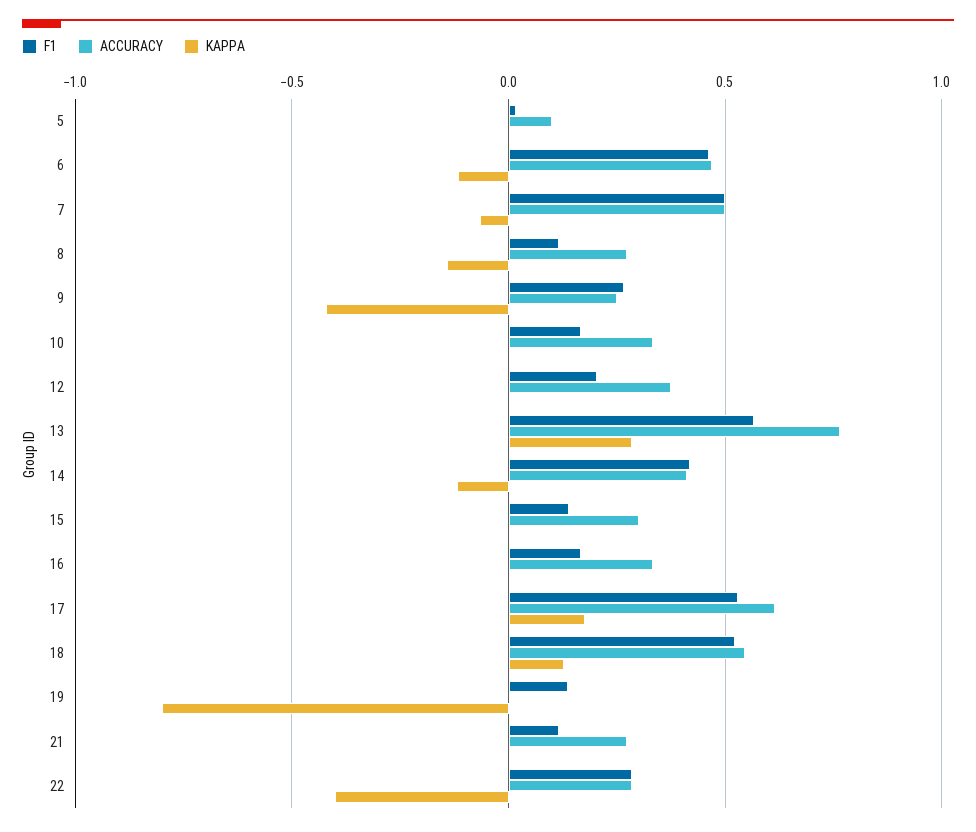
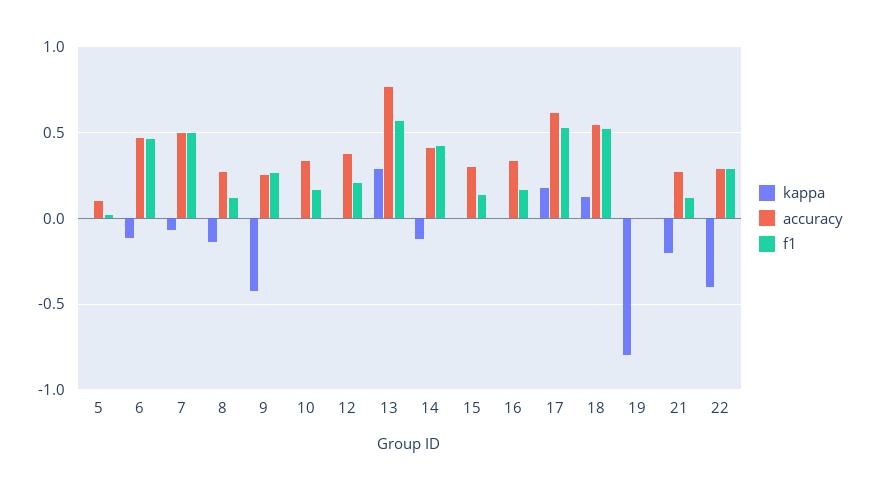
  {
    "F1": {
      "5": 0,
      "6": 0.45,
      "7": 0.5,
      "8": 0.1,
      "9": 0.25,
      "10": 0.15,
      "12": 0.2,
      "13": 0.55,
      "14": 0.4,
      "15": 0.15,
      "16": 0.15,
      "17": 0.55,
      "18": 0.5,
-     "19": 0.15,
+     "19": 0,
      "21": 0.1,
      "22": 0.3
    },
    "ACCURACY": {
      "5": 0.1,
      "6": 0.45,
      "7": 0.5,
      "8": 0.25,
      "9": 0.25,
      "10": 0.35,
      "12": 0.4,
      "13": 0.75,
      "14": 0.4,
      "15": 0.3,
      "16": 0.35,
      "17": 0.6,
      "18": 0.55,
      "19": 0,
      "21": 0.25,
      "22": 0.3
    },
    "KAPPA": {
      "5": 0,
      "6": -0.1,
      "7": -0.05,
      "8": -0.15,
      "9": -0.4,
      "10": 0,
      "12": 0,
      "13": 0.3,
      "14": -0.1,
      "15": 0,
      "16": 0,
      "17": 0.2,
      "18": 0.15,
      "19": -0.8,
-     "21": 0,
+     "21": -0.2,
      "22": -0.4
    }
  }

